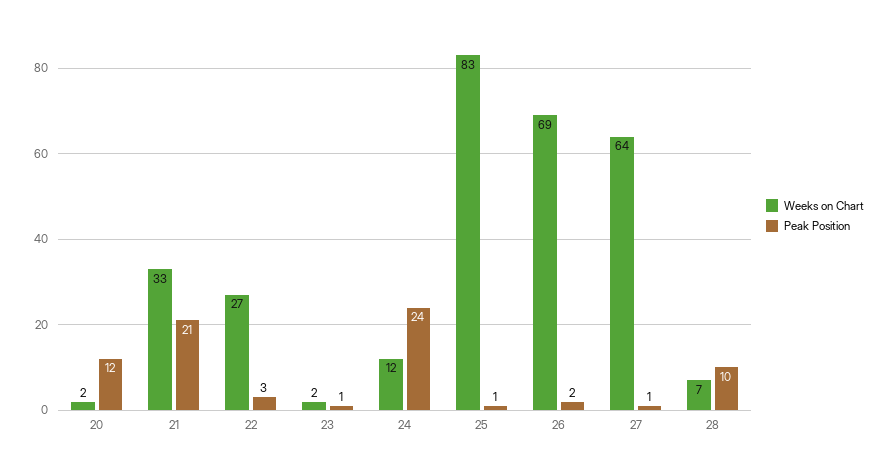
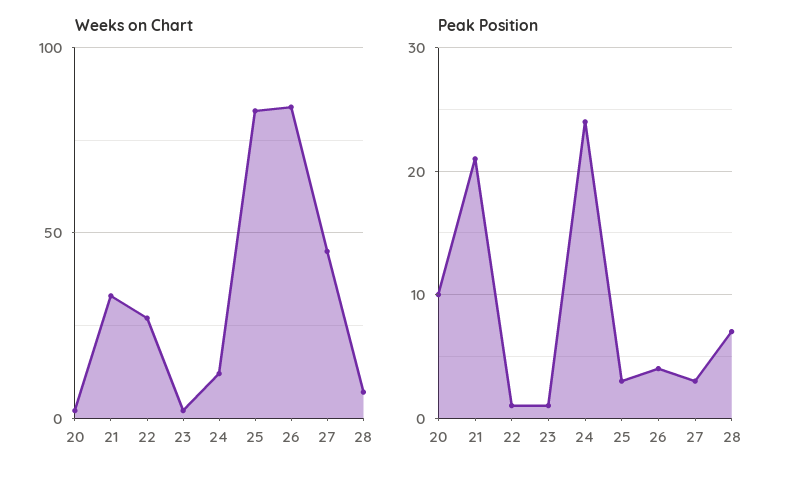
  {
    "Weeks on Chart": {
      "20": 2,
      "21": 33,
      "22": 27,
      "23": 2,
      "24": 12,
      "25": 83,
-     "26": 69,
+     "26": 85,
-     "27": 64,
+     "27": 45,
      "28": 7
    },
    "Peak Position": {
-     "20": 12,
+     "20": 10,
      "21": 21,
-     "22": 3,
+     "22": 1,
      "23": 1,
      "24": 24,
-     "25": 1,
+     "25": 3,
-     "26": 2,
+     "26": 4,
-     "27": 1,
+     "27": 3,
-     "28": 10
+     "28": 7
    }
  }

